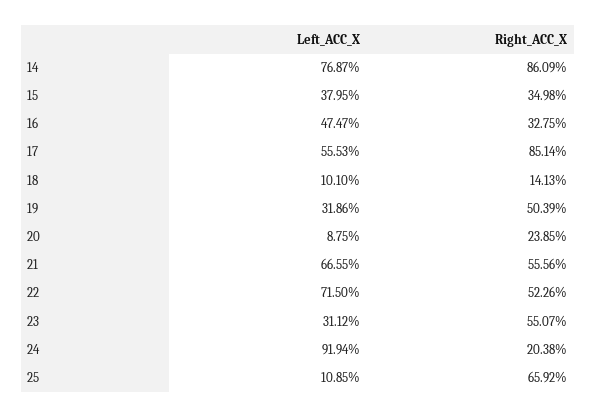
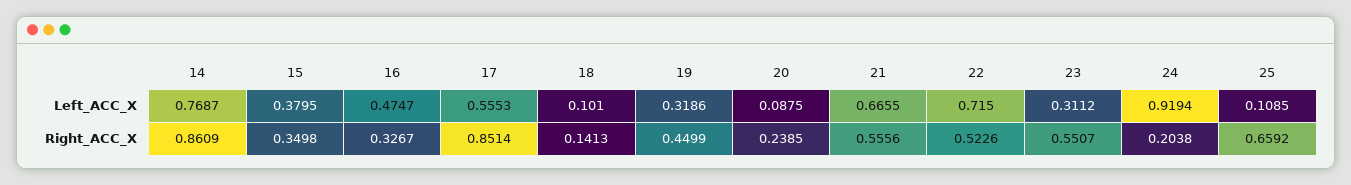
  {
    "Left_ACC_X": {
      "14": 0.7687,
      "15": 0.3795,
      "16": 0.4747,
      "17": 0.5553,
      "18": 0.101,
      "19": 0.3186,
      "20": 0.0875,
      "21": 0.6655,
      "22": 0.715,
      "23": 0.3112,
      "24": 0.9194,
      "25": 0.1085
    },
    "Right_ACC_X": {
      "14": 0.8609,
      "15": 0.3498,
-     "16": 0.3275,
+     "16": 0.3267,
      "17": 0.8514,
      "18": 0.1413,
-     "19": 0.5039,
+     "19": 0.4499,
      "20": 0.2385,
      "21": 0.5556,
      "22": 0.5226,
      "23": 0.5507,
      "24": 0.2038,
      "25": 0.6592
    }
  }

